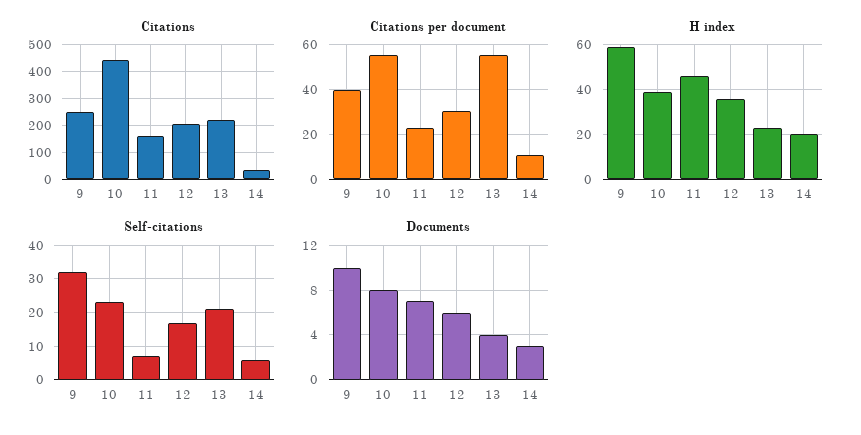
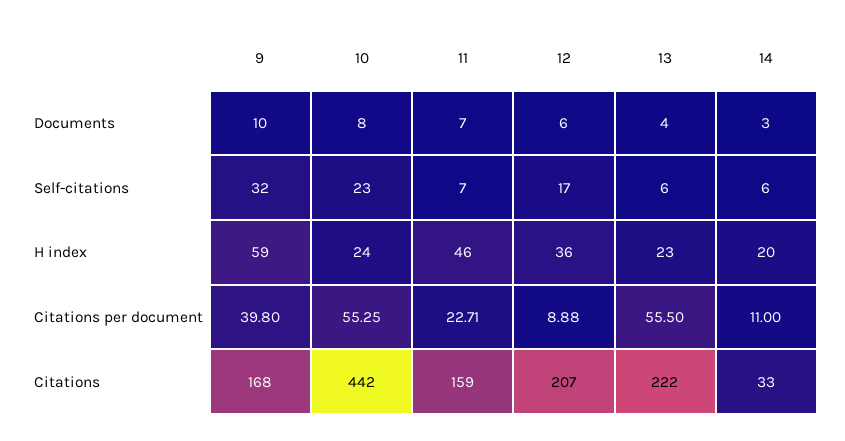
  {
    "Citations": {
-     "9": 250,
+     "9": 168,
      "10": 442,
      "11": 159,
      "12": 207,
      "13": 222,
      "14": 33
    },
    "Citations per document": {
      "9": 39.8,
      "10": 55.25,
      "11": 22.71,
-     "12": 30,
+     "12": 8.88,
      "13": 55.5,
      "14": 11
    },
    "H index": {
      "9": 59,
-     "10": 40,
+     "10": 24,
      "11": 46,
      "12": 36,
      "13": 23,
      "14": 20
    },
    "Self-citations": {
      "9": 32,
      "10": 23,
      "11": 7,
      "12": 17,
-     "13": 20,
+     "13": 6,
      "14": 6
    },
    "Documents": {
      "9": 10,
      "10": 8,
      "11": 7,
      "12": 6,
      "13": 4,
      "14": 3
    }
  }

